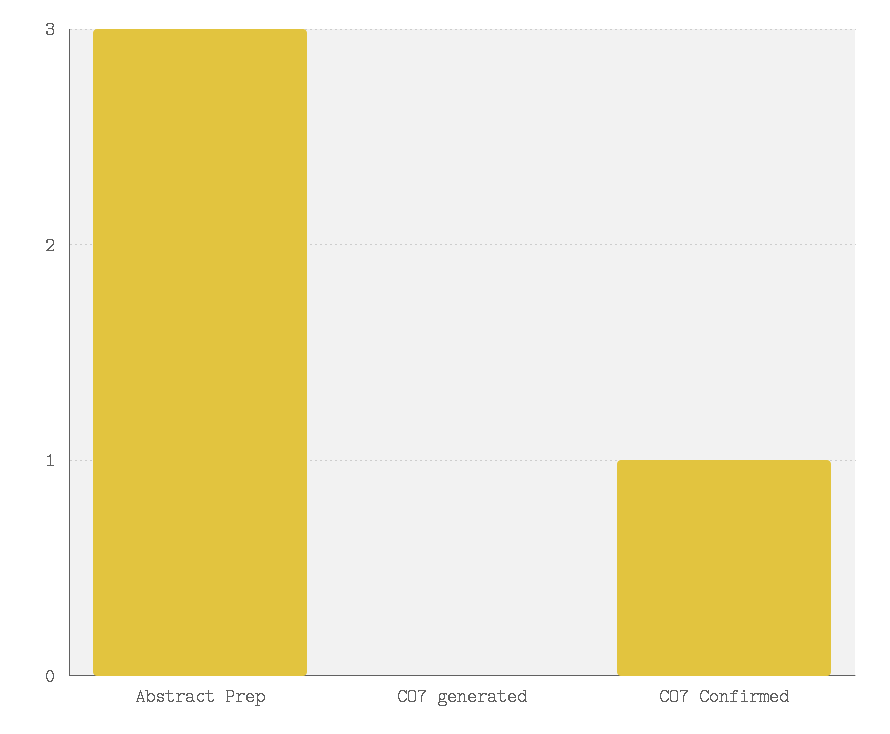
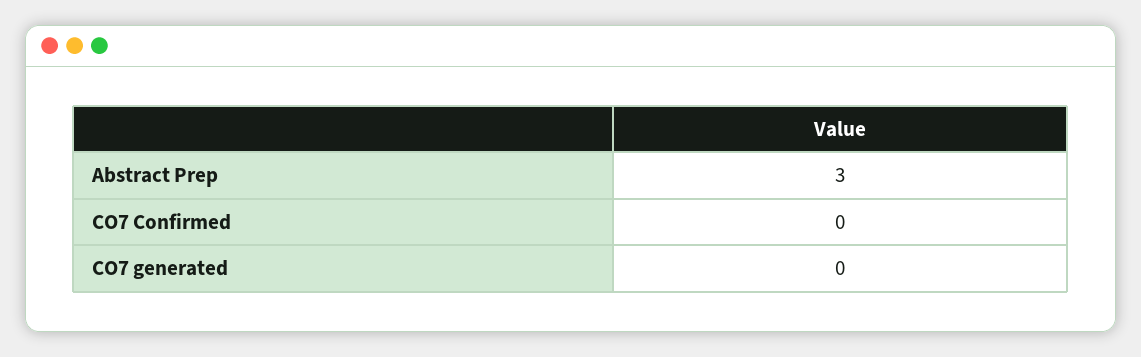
  {
    "Abstract Prep": 3,
    "CO7 generated": 0,
-   "CO7 Confirmed": 1
+   "CO7 Confirmed": 0
  }

